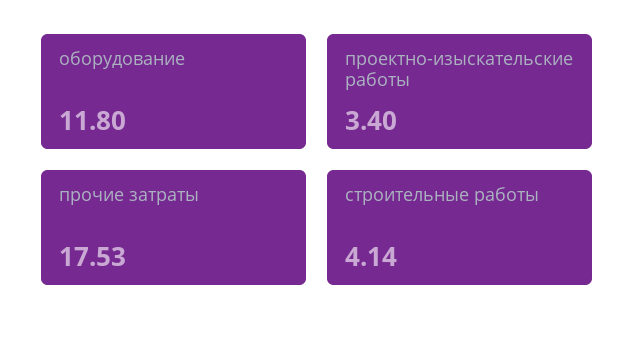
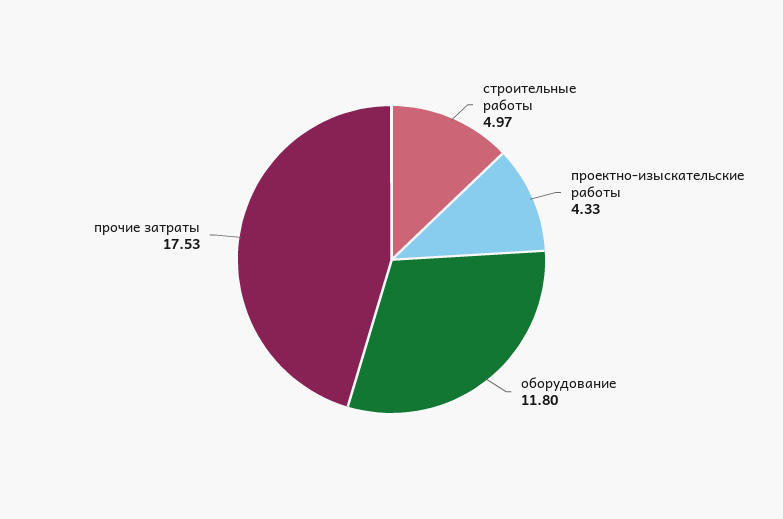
  {
    "оборудование": 11.8,
-   "проектно-изыскательские работы": 3.4,
+   "проектно-изыскательские работы": 4.33,
    "прочие затраты": 17.53,
-   "строительные работы": 4.14
+   "строительные работы": 4.97
  }

